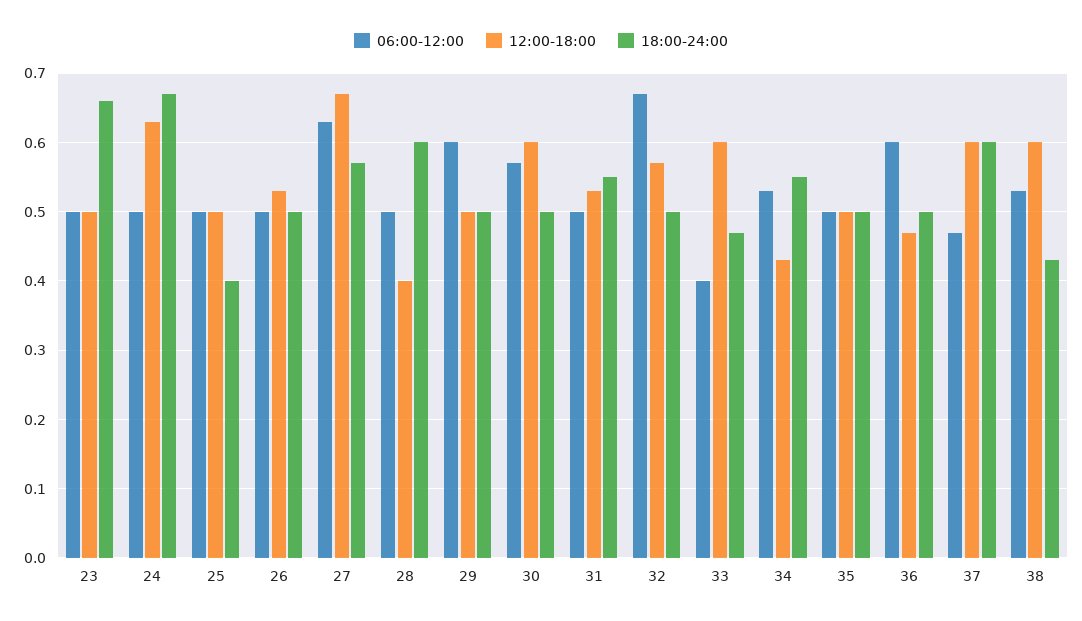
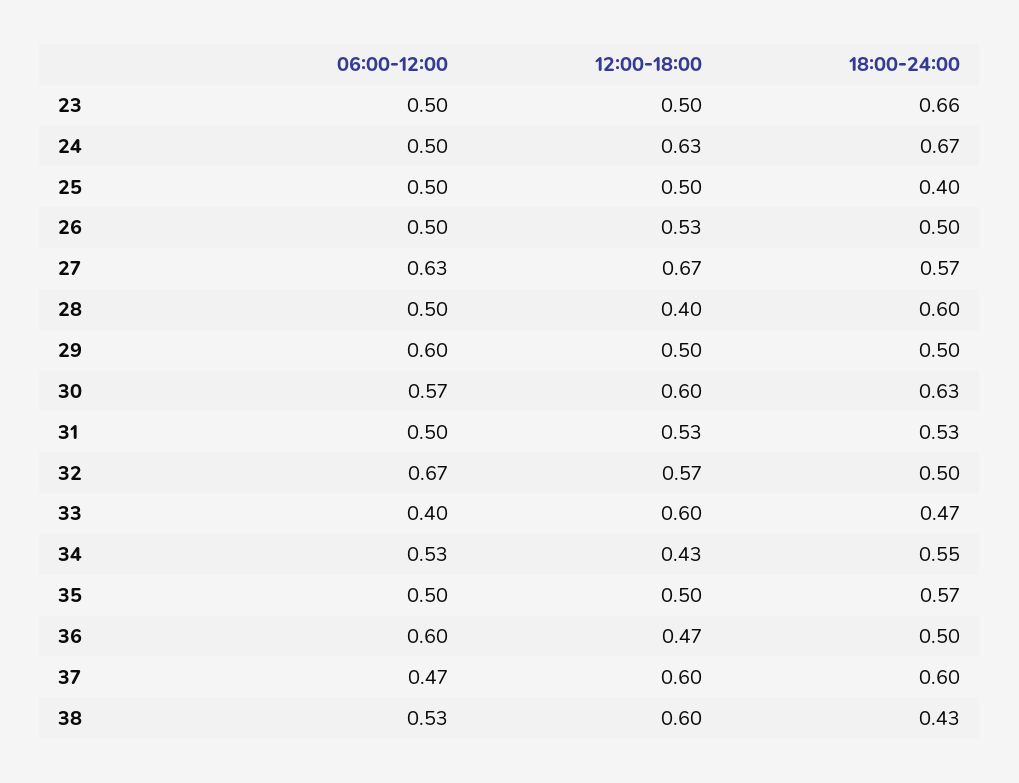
  {
    "06:00-12:00": {
      "23": 0.5,
      "24": 0.5,
      "25": 0.5,
      "26": 0.5,
      "27": 0.63,
      "28": 0.5,
      "29": 0.6,
      "30": 0.57,
      "31": 0.5,
      "32": 0.67,
      "33": 0.4,
      "34": 0.53,
      "35": 0.5,
      "36": 0.6,
      "37": 0.47,
      "38": 0.53
    },
    "12:00-18:00": {
      "23": 0.5,
      "24": 0.63,
      "25": 0.5,
      "26": 0.53,
      "27": 0.67,
      "28": 0.4,
      "29": 0.5,
      "30": 0.6,
      "31": 0.53,
      "32": 0.57,
      "33": 0.6,
      "34": 0.43,
      "35": 0.5,
      "36": 0.47,
      "37": 0.6,
      "38": 0.6
    },
    "18:00-24:00": {
      "23": 0.66,
      "24": 0.67,
      "25": 0.4,
      "26": 0.5,
      "27": 0.57,
      "28": 0.6,
      "29": 0.5,
-     "30": 0.5,
+     "30": 0.63,
-     "31": 0.55,
+     "31": 0.53,
      "32": 0.5,
      "33": 0.47,
      "34": 0.55,
-     "35": 0.5,
+     "35": 0.57,
      "36": 0.5,
      "37": 0.6,
      "38": 0.43
    }
  }

